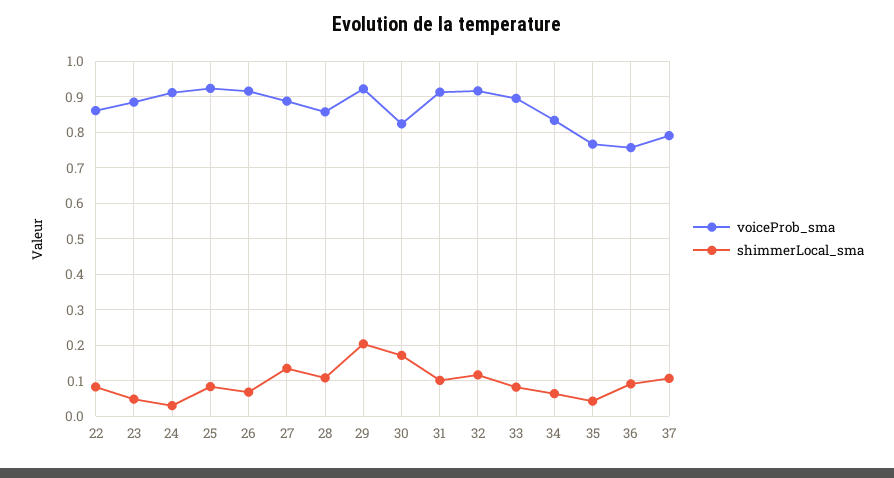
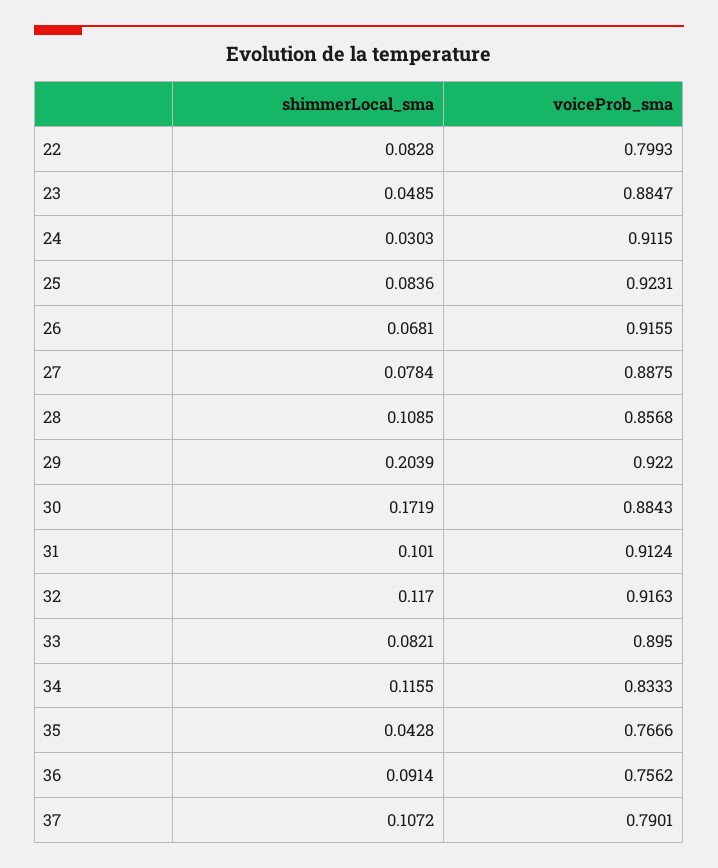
  {
    "voiceProb_sma": {
-     "22": 0.86,
+     "22": 0.7993,
      "23": 0.8847,
      "24": 0.9115,
      "25": 0.9231,
      "26": 0.9155,
      "27": 0.8875,
      "28": 0.8568,
      "29": 0.922,
-     "30": 0.82,
+     "30": 0.8843,
      "31": 0.9124,
      "32": 0.9163,
      "33": 0.895,
      "34": 0.8333,
      "35": 0.7666,
      "36": 0.7562,
      "37": 0.7901
    },
    "shimmerLocal_sma": {
      "22": 0.0828,
      "23": 0.0485,
      "24": 0.0303,
      "25": 0.0836,
      "26": 0.0681,
-     "27": 0.14,
+     "27": 0.0784,
      "28": 0.1085,
      "29": 0.2039,
      "30": 0.1719,
      "31": 0.101,
      "32": 0.117,
      "33": 0.0821,
-     "34": 0.06,
+     "34": 0.1155,
      "35": 0.0428,
      "36": 0.0914,
      "37": 0.1072
    }
  }

